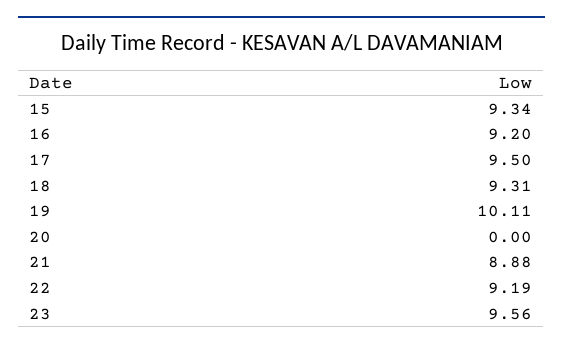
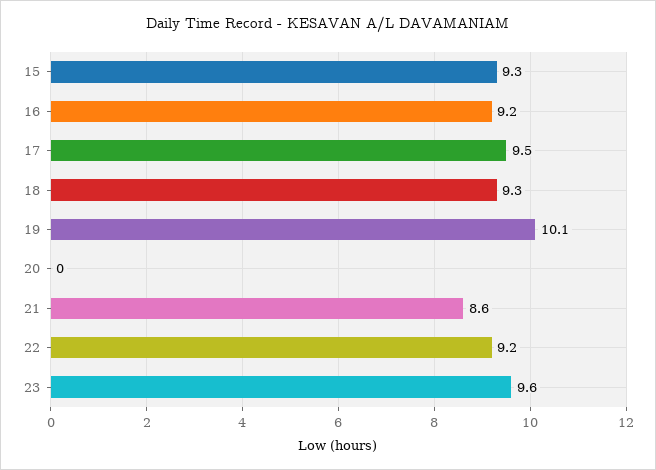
  {
    "15": 9.34,
    "16": 9.2,
    "17": 9.5,
    "18": 9.31,
    "19": 10.11,
    "20": 0,
-   "21": 8.88,
+   "21": 8.6,
    "22": 9.19,
    "23": 9.56
  }

